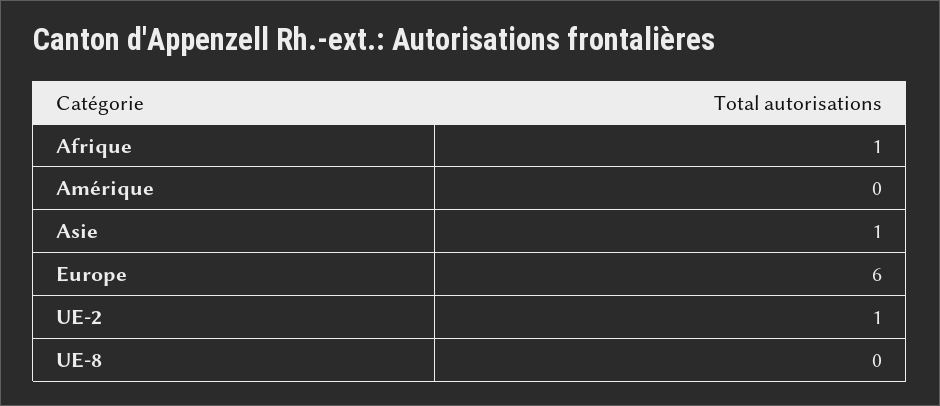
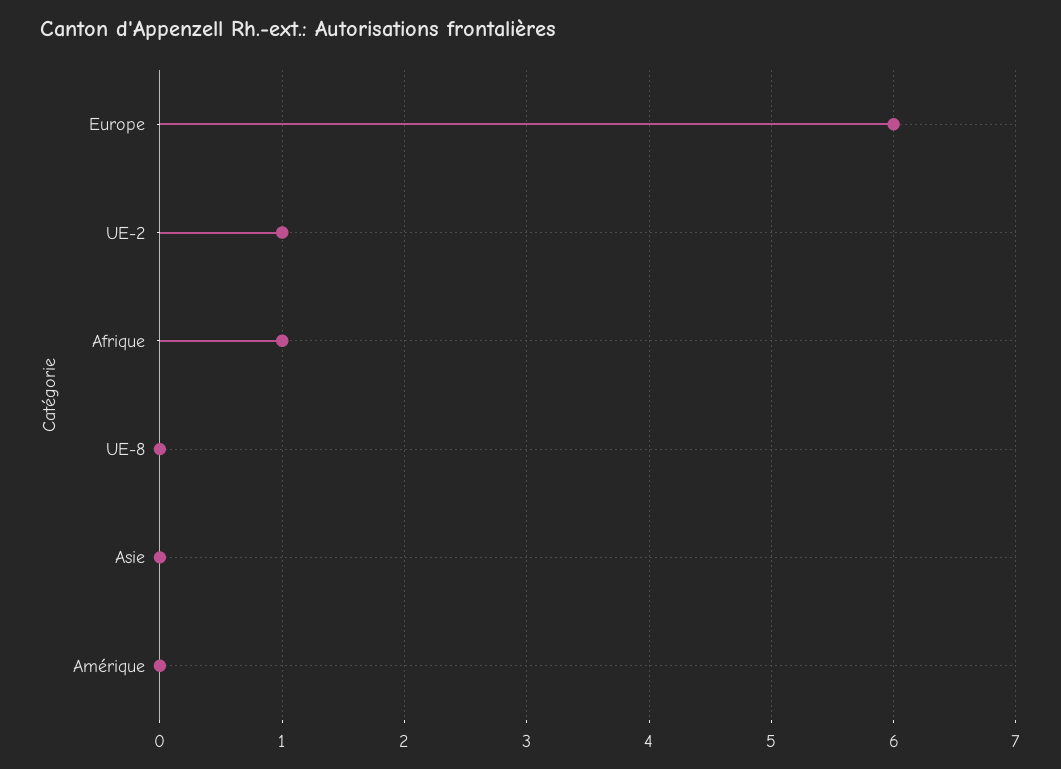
  {
    "Afrique": 1,
    "Amérique": 0,
-   "Asie": 1,
+   "Asie": 0,
    "Europe": 6,
    "UE-2": 1,
    "UE-8": 0
  }

